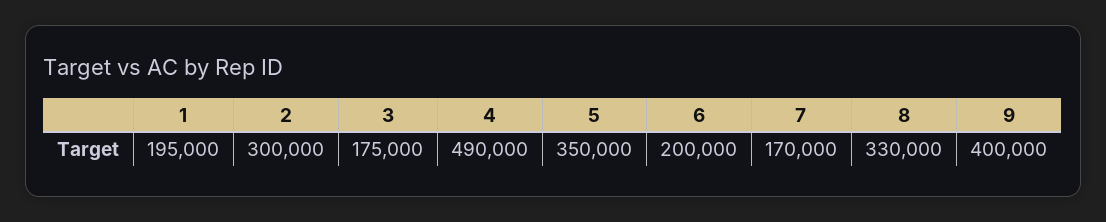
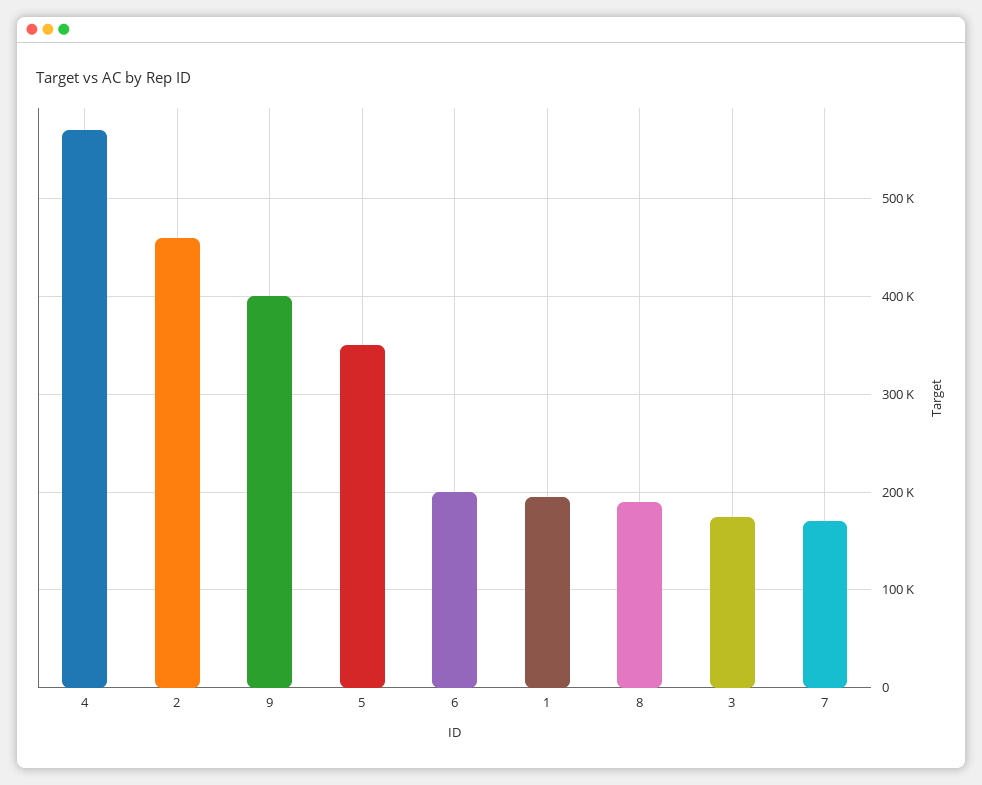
  {
    "1": 195000,
-   "2": 300000,
+   "2": 460000,
    "3": 175000,
-   "4": 490000,
+   "4": 570000,
    "5": 350000,
    "6": 200000,
    "7": 170000,
-   "8": 330000,
+   "8": 190000,
    "9": 400000
  }

